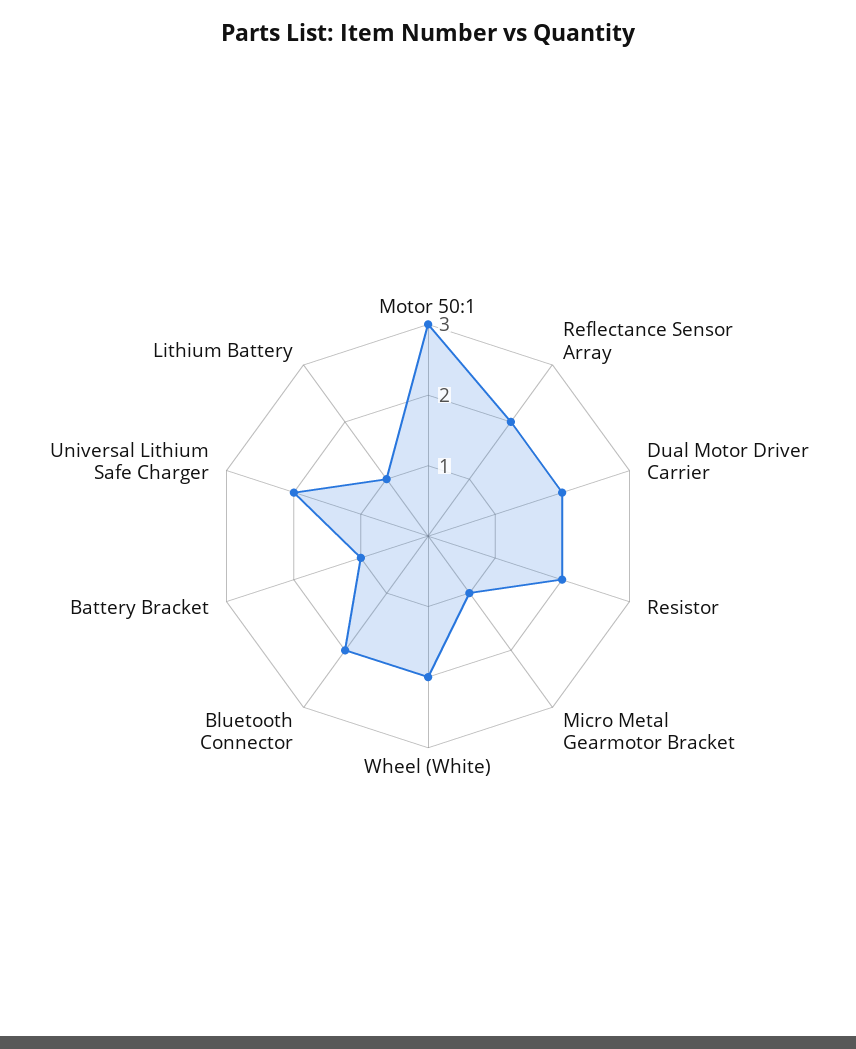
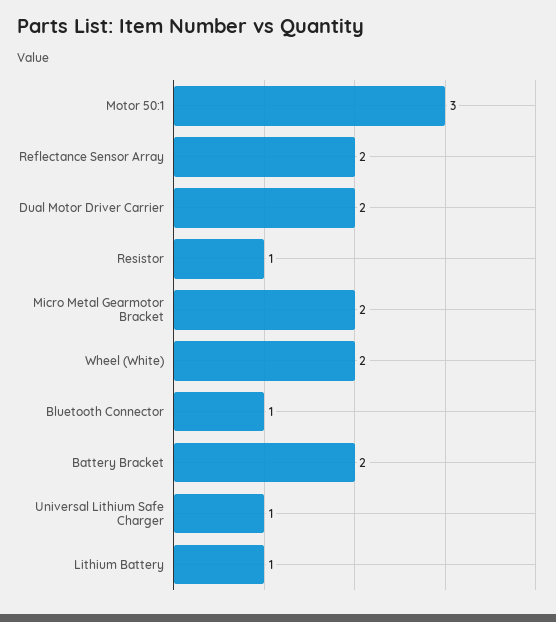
  {
    "Motor 50:1": 3,
    "Reflectance Sensor Array": 2,
    "Dual Motor Driver Carrier": 2,
-   "Resistor": 2,
+   "Resistor": 1,
-   "Micro Metal Gearmotor Bracket": 1,
+   "Micro Metal Gearmotor Bracket": 2,
    "Wheel (White)": 2,
-   "Bluetooth Connector": 2,
+   "Bluetooth Connector": 1,
-   "Battery Bracket": 1,
+   "Battery Bracket": 2,
-   "Universal Lithium Safe Charger": 2,
+   "Universal Lithium Safe Charger": 1,
    "Lithium Battery": 1
  }

